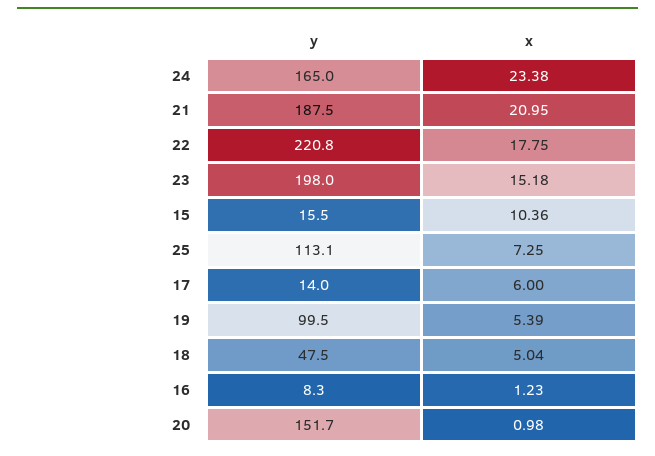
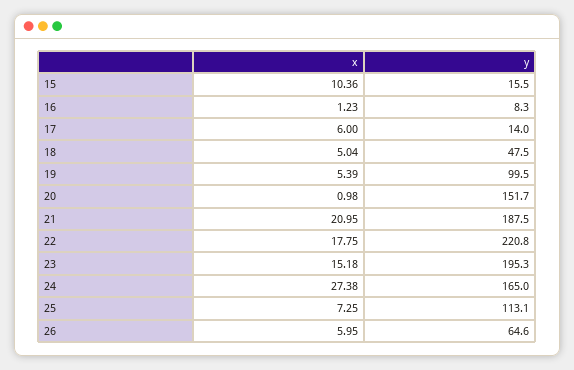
  {
    "y": {
      "24": 165,
      "21": 187.5,
      "22": 220.8,
-     "23": 198,
+     "23": 195.3,
      "15": 15.5,
      "25": 113.1,
      "17": 14,
      "19": 99.5,
      "18": 47.5,
      "16": 8.3,
-     "20": 151.7
+     "20": 151.7,
+     "26": 64.6
    },
    "x": {
-     "24": 23.38,
+     "24": 27.38,
      "21": 20.95,
      "22": 17.75,
      "23": 15.18,
      "15": 10.36,
      "25": 7.25,
      "17": 6,
      "19": 5.39,
      "18": 5.04,
      "16": 1.23,
-     "20": 0.98
+     "20": 0.98,
+     "26": 5.95
    }
  }

